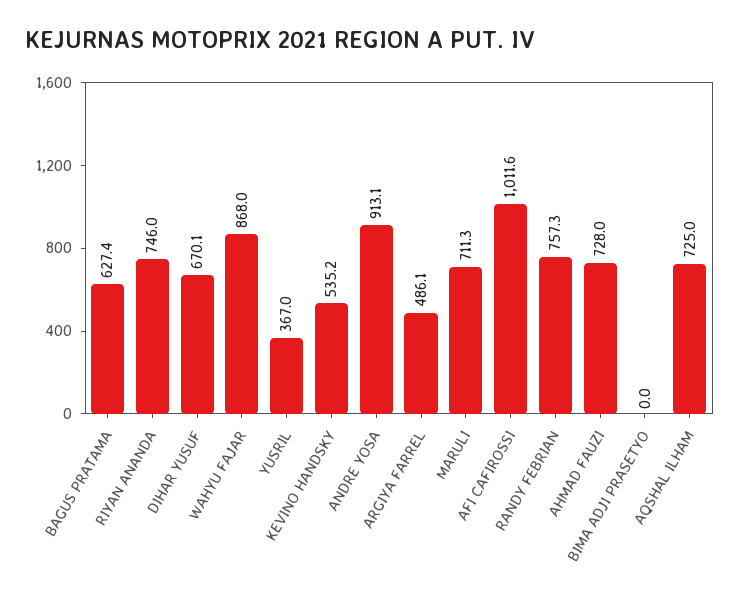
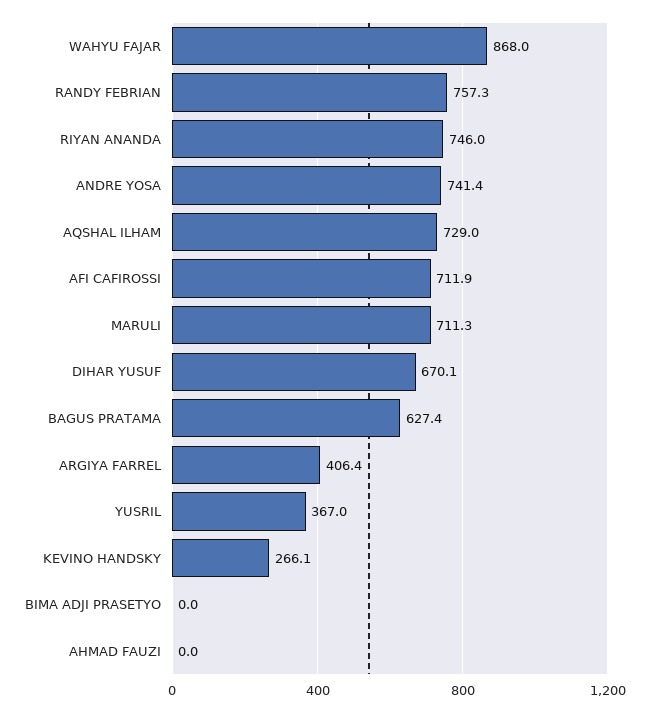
  {
    "BAGUS PRATAMA": 627.4,
    "RIYAN ANANDA": 746,
    "DIHAR YUSUF": 670.1,
    "WAHYU FAJAR": 868,
    "YUSRIL": 367,
-   "KEVINO HANDSKY": 535.2,
+   "KEVINO HANDSKY": 266.1,
-   "ANDRE YOSA": 913.1,
+   "ANDRE YOSA": 741.4,
-   "ARGIYA FARREL": 486.1,
+   "ARGIYA FARREL": 406.4,
    "MARULI": 711.3,
-   "AFI CAFIROSSI": 1011.6,
+   "AFI CAFIROSSI": 711.9,
    "RANDY FEBRIAN": 757.3,
-   "AHMAD FAUZI": 728,
+   "AHMAD FAUZI": 0,
    "BIMA ADJI PRASETYO": 0,
-   "AQSHAL ILHAM": 725
+   "AQSHAL ILHAM": 729
  }

